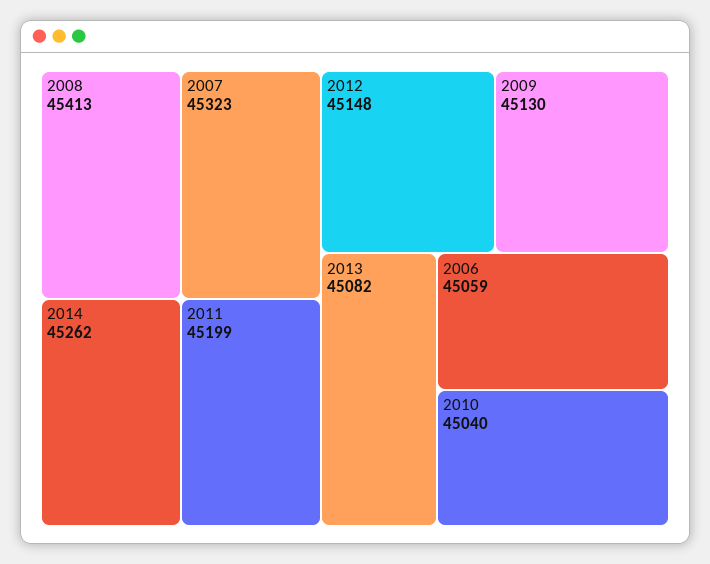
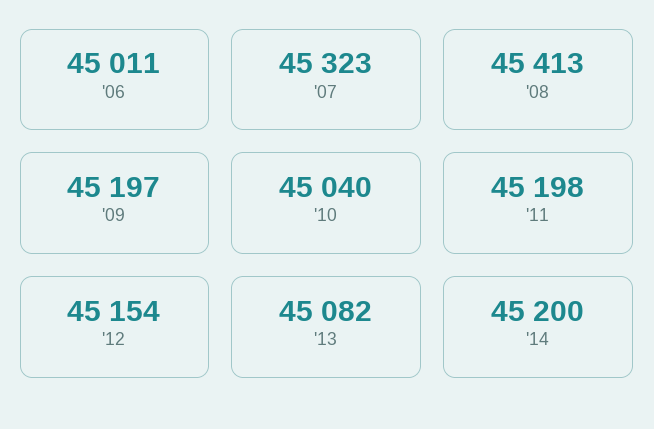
  {
    "2008": 45413,
    "2007": 45323,
-   "2014": 45262,
+   "2014": 45200,
-   "2011": 45199,
+   "2011": 45198,
-   "2012": 45148,
+   "2012": 45154,
-   "2009": 45130,
+   "2009": 45197,
    "2013": 45082,
-   "2006": 45059,
+   "2006": 45011,
    "2010": 45040
  }

